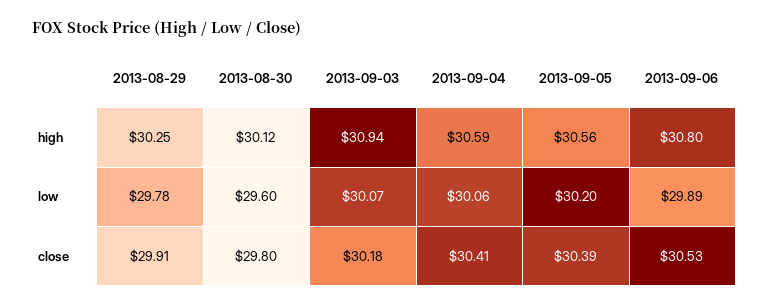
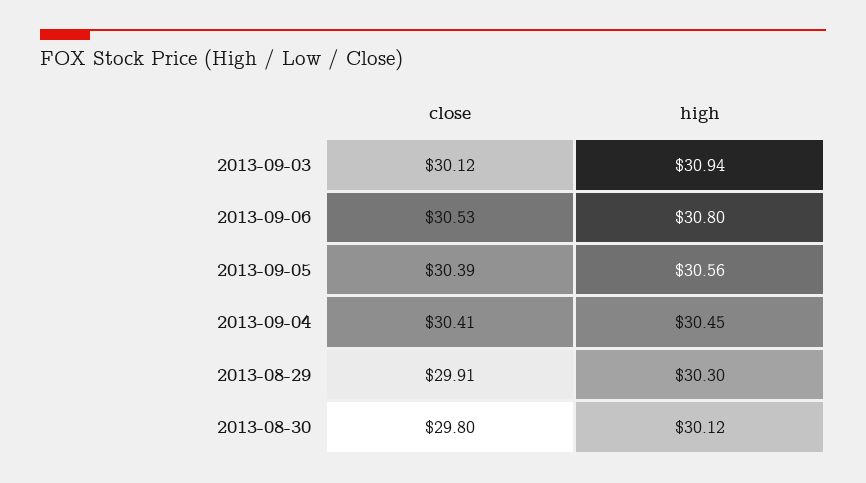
  {
    "2013-08-29": {
-     "high": 30.25,
+     "high": 30.3,
-     "low": 29.78,
      "close": 29.91
    },
    "2013-08-30": {
      "high": 30.12,
-     "low": 29.6,
      "close": 29.8
    },
    "2013-09-03": {
      "high": 30.94,
-     "low": 30.07,
-     "close": 30.18
+     "close": 30.12
    },
    "2013-09-04": {
-     "high": 30.59,
+     "high": 30.45,
-     "low": 30.06,
      "close": 30.41
    },
    "2013-09-05": {
      "high": 30.56,
-     "low": 30.2,
      "close": 30.39
    },
    "2013-09-06": {
      "high": 30.8,
-     "low": 29.89,
      "close": 30.53
    }
  }

